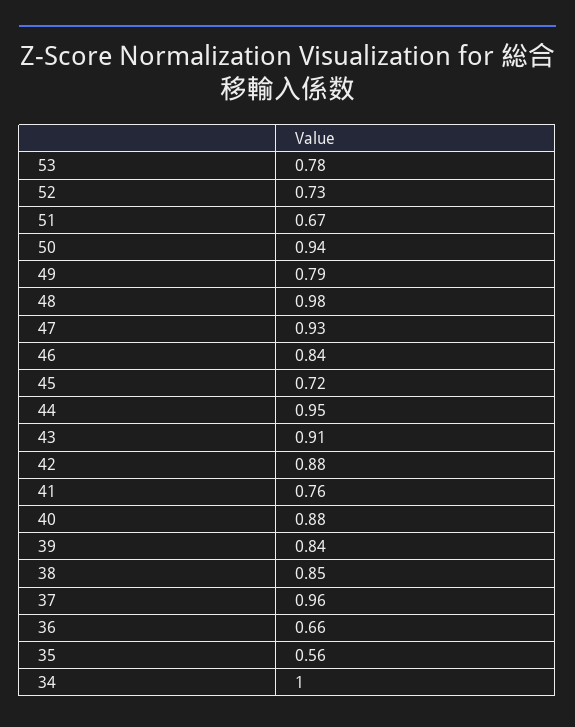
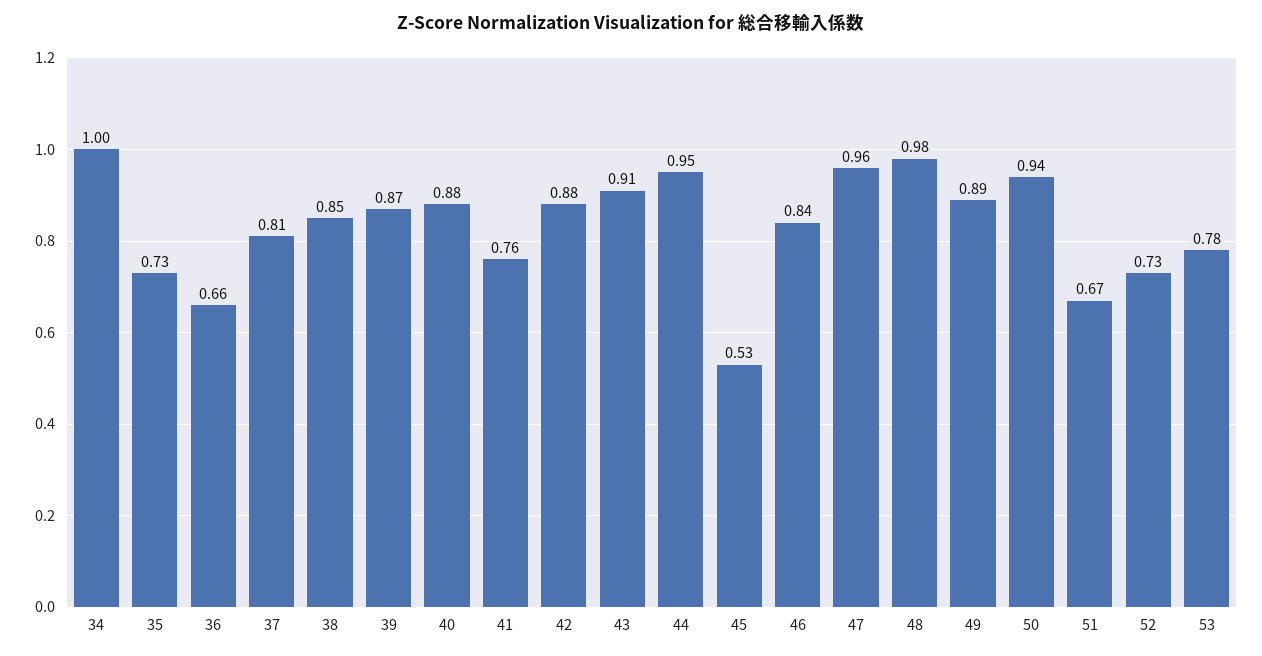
  {
    "53": 0.78,
    "52": 0.73,
    "51": 0.67,
    "50": 0.94,
-   "49": 0.79,
+   "49": 0.89,
    "48": 0.98,
-   "47": 0.93,
+   "47": 0.96,
    "46": 0.84,
-   "45": 0.72,
+   "45": 0.53,
    "44": 0.95,
    "43": 0.91,
    "42": 0.88,
    "41": 0.76,
    "40": 0.88,
-   "39": 0.84,
+   "39": 0.87,
    "38": 0.85,
-   "37": 0.96,
+   "37": 0.81,
    "36": 0.66,
-   "35": 0.56,
+   "35": 0.73,
    "34": 1
  }

